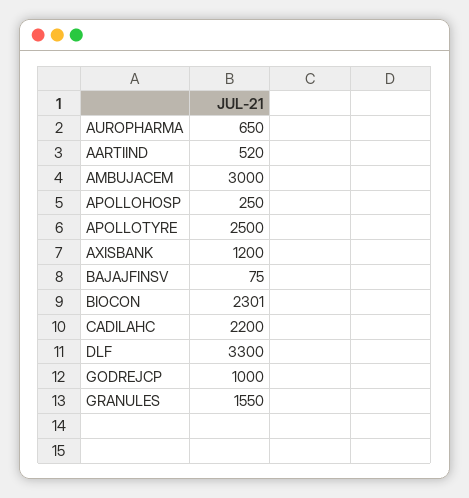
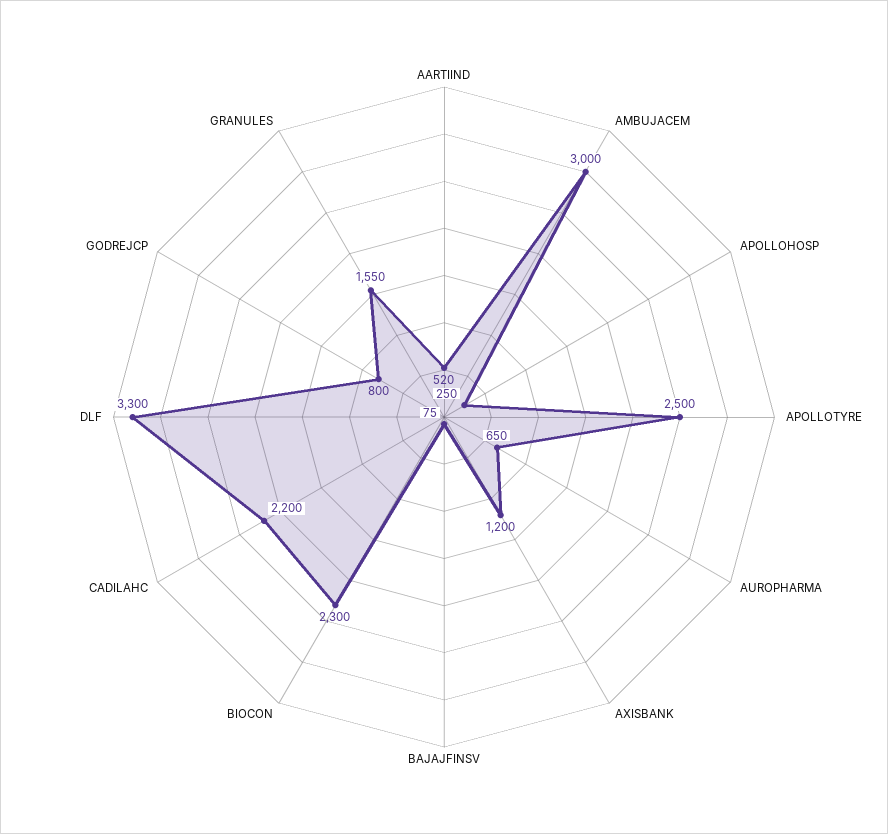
  {
    "AUROPHARMA": 650,
    "AARTIIND": 520,
    "AMBUJACEM": 3000,
    "APOLLOHOSP": 250,
    "APOLLOTYRE": 2500,
    "AXISBANK": 1200,
    "BAJAJFINSV": 75,
-   "BIOCON": 2301,
+   "BIOCON": 2300,
    "CADILAHC": 2200,
    "DLF": 3300,
-   "GODREJCP": 1000,
+   "GODREJCP": 800,
    "GRANULES": 1550
  }

